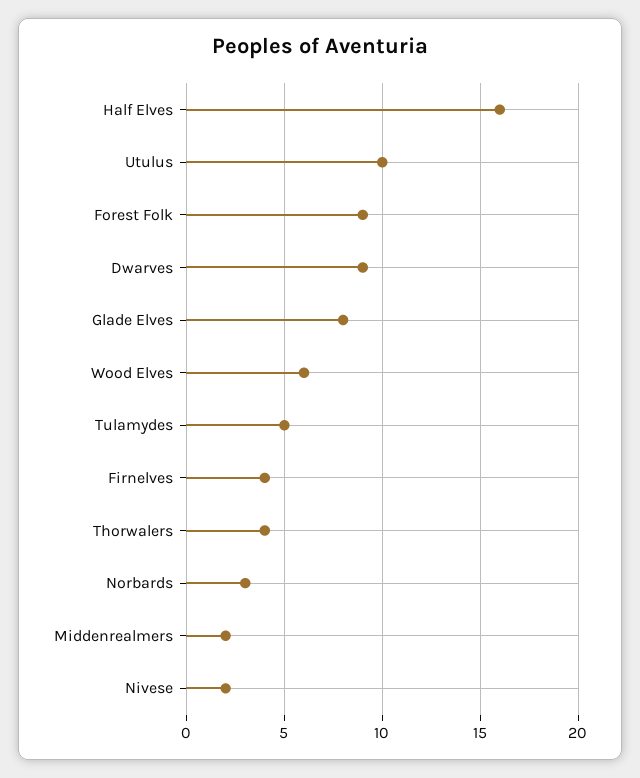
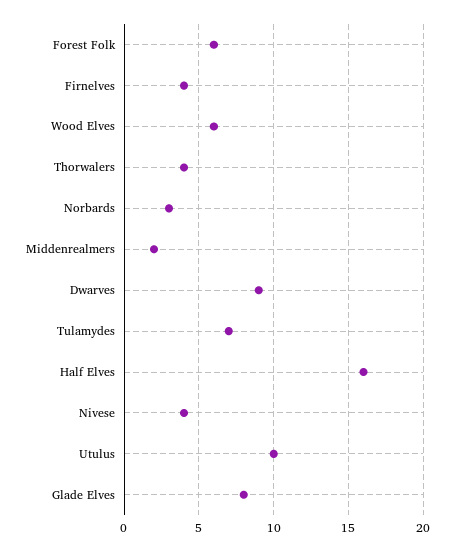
  {
    "Half Elves": 16,
    "Utulus": 10,
-   "Forest Folk": 9,
+   "Forest Folk": 6,
    "Dwarves": 9,
    "Glade Elves": 8,
    "Wood Elves": 6,
-   "Tulamydes": 5,
+   "Tulamydes": 7,
    "Firnelves": 4,
    "Thorwalers": 4,
    "Norbards": 3,
    "Middenrealmers": 2,
-   "Nivese": 2
+   "Nivese": 4
  }

